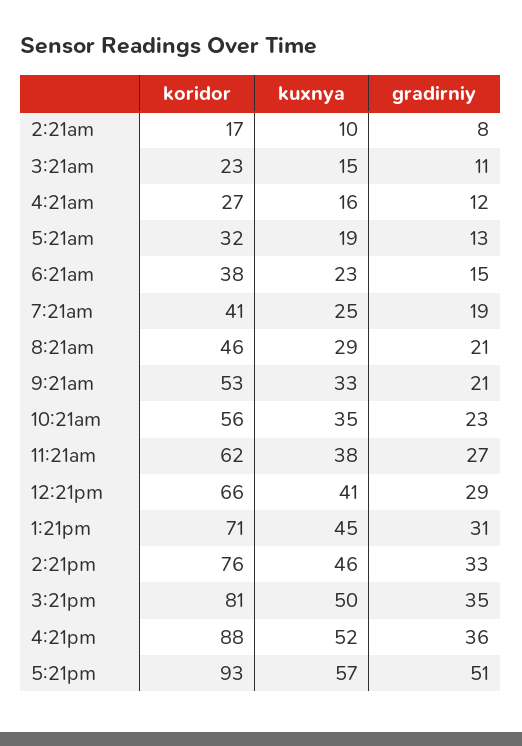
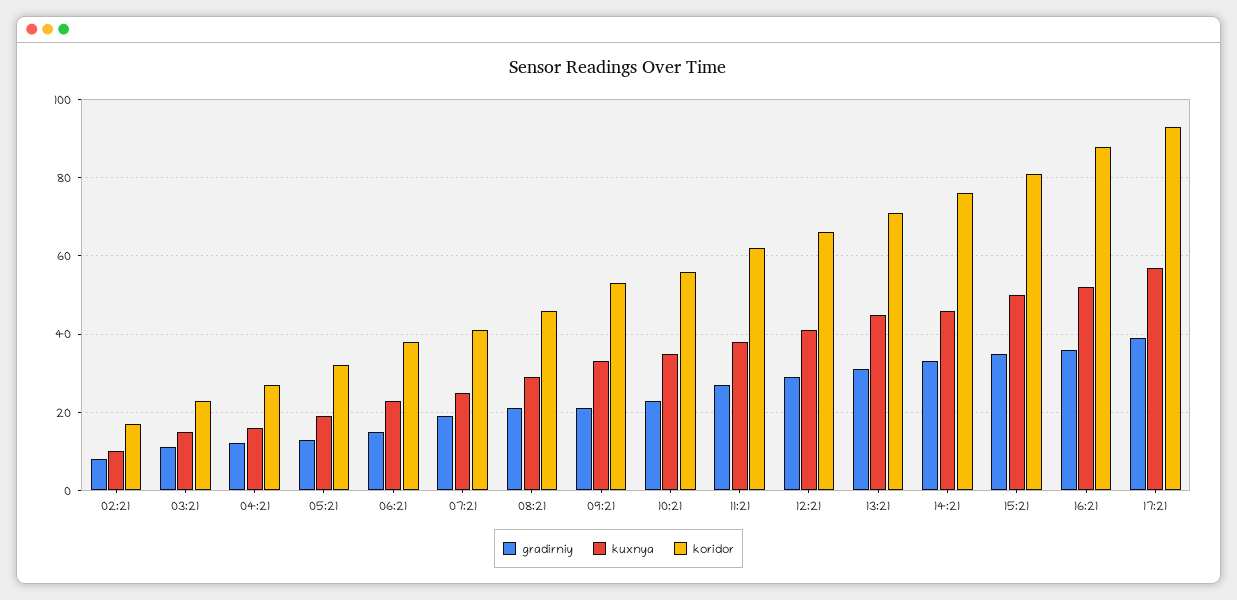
  {
    "koridor": {
      "2:21am": 17,
      "3:21am": 23,
      "4:21am": 27,
      "5:21am": 32,
      "6:21am": 38,
      "7:21am": 41,
      "8:21am": 46,
      "9:21am": 53,
      "10:21am": 56,
      "11:21am": 62,
      "12:21pm": 66,
      "1:21pm": 71,
      "2:21pm": 76,
      "3:21pm": 81,
      "4:21pm": 88,
      "5:21pm": 93
    },
    "kuxnya": {
      "2:21am": 10,
      "3:21am": 15,
      "4:21am": 16,
      "5:21am": 19,
      "6:21am": 23,
      "7:21am": 25,
      "8:21am": 29,
      "9:21am": 33,
      "10:21am": 35,
      "11:21am": 38,
      "12:21pm": 41,
      "1:21pm": 45,
      "2:21pm": 46,
      "3:21pm": 50,
      "4:21pm": 52,
      "5:21pm": 57
    },
    "gradirniy": {
      "2:21am": 8,
      "3:21am": 11,
      "4:21am": 12,
      "5:21am": 13,
      "6:21am": 15,
      "7:21am": 19,
      "8:21am": 21,
      "9:21am": 21,
      "10:21am": 23,
      "11:21am": 27,
      "12:21pm": 29,
      "1:21pm": 31,
      "2:21pm": 33,
      "3:21pm": 35,
      "4:21pm": 36,
-     "5:21pm": 51
+     "5:21pm": 40
    }
  }

